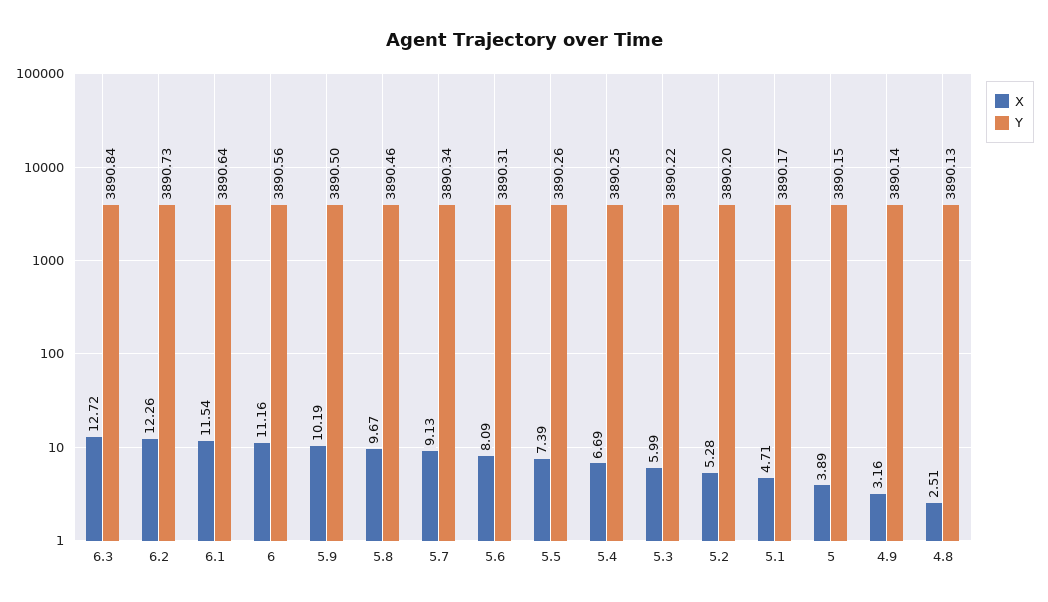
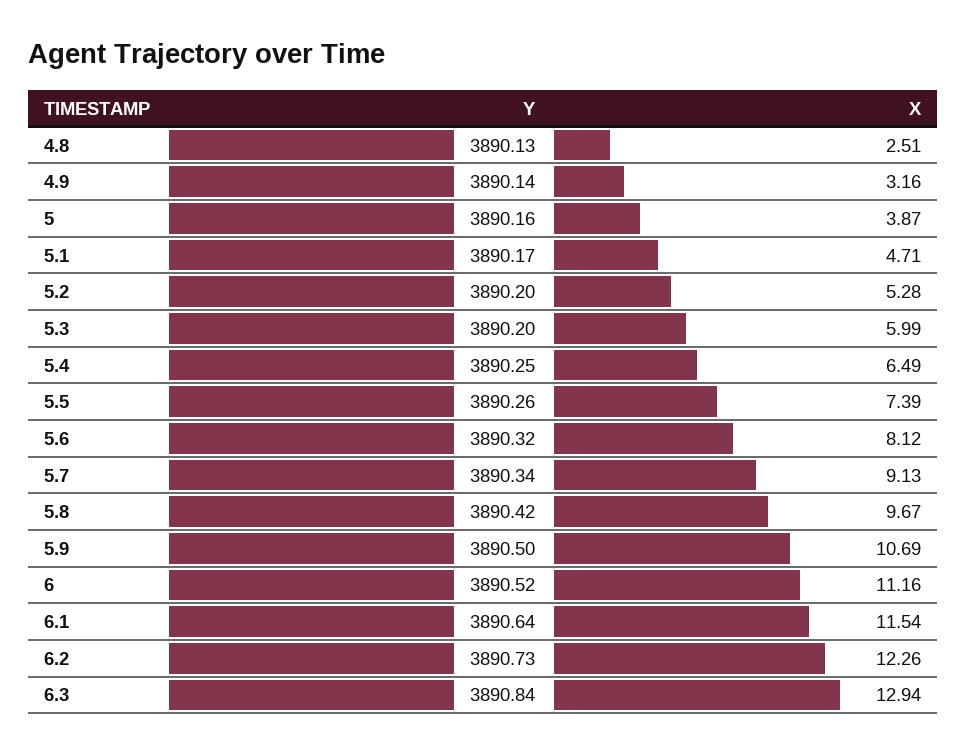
  {
    "X": {
-     "6.3": 12.72,
+     "6.3": 12.94,
      "6.2": 12.26,
      "6.1": 11.54,
      "6": 11.16,
-     "5.9": 10.19,
+     "5.9": 10.69,
      "5.8": 9.67,
      "5.7": 9.13,
-     "5.6": 8.09,
+     "5.6": 8.12,
      "5.5": 7.39,
-     "5.4": 6.69,
+     "5.4": 6.49,
      "5.3": 5.99,
      "5.2": 5.28,
      "5.1": 4.71,
-     "5": 3.89,
+     "5": 3.87,
      "4.9": 3.16,
      "4.8": 2.51
    },
    "Y": {
      "6.3": 3890.84,
      "6.2": 3890.73,
      "6.1": 3890.64,
-     "6": 3890.56,
+     "6": 3890.52,
      "5.9": 3890.5,
-     "5.8": 3890.46,
+     "5.8": 3890.42,
      "5.7": 3890.34,
-     "5.6": 3890.31,
+     "5.6": 3890.32,
      "5.5": 3890.26,
      "5.4": 3890.25,
-     "5.3": 3890.22,
+     "5.3": 3890.2,
      "5.2": 3890.2,
      "5.1": 3890.17,
-     "5": 3890.15,
+     "5": 3890.16,
      "4.9": 3890.14,
      "4.8": 3890.13
    }
  }

